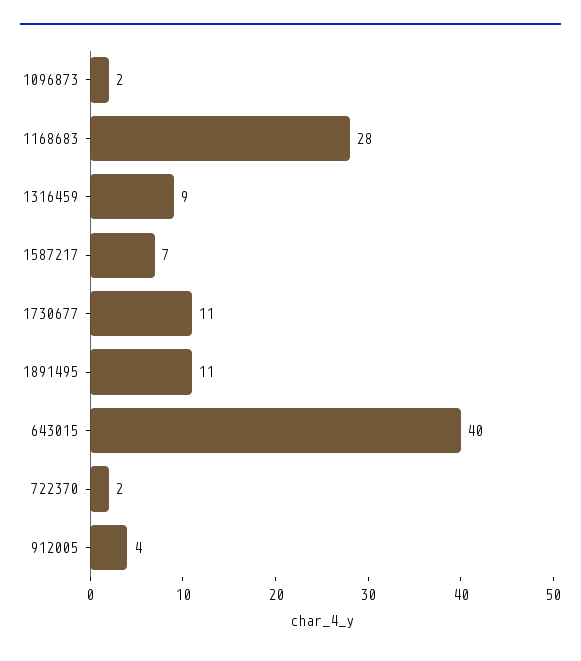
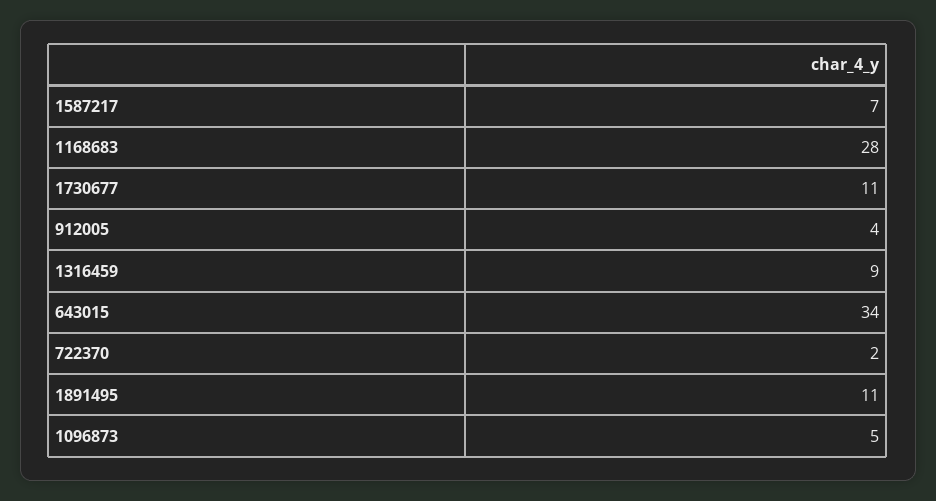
  {
-   "1096873": 2,
+   "1096873": 5,
    "1168683": 28,
    "1316459": 9,
    "1587217": 7,
    "1730677": 11,
    "1891495": 11,
-   "643015": 40,
+   "643015": 34,
    "722370": 2,
    "912005": 4
  }

